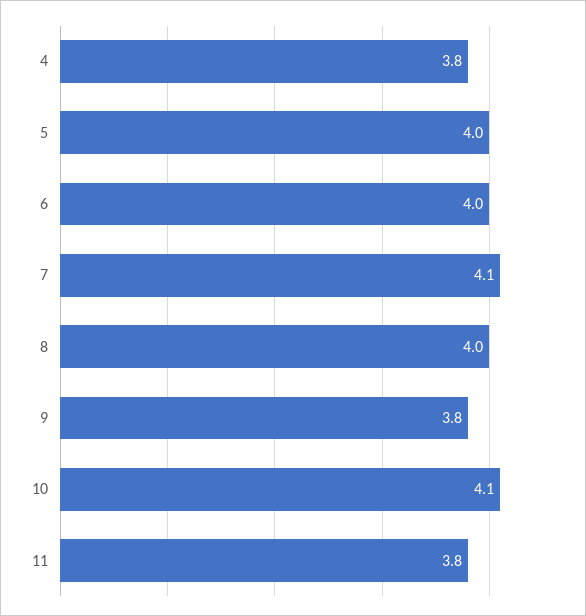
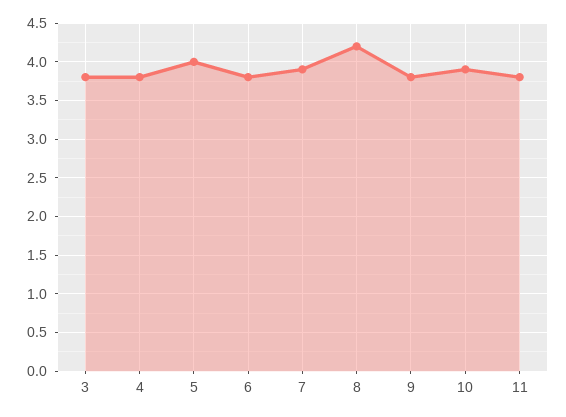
  {
    "4": 3.8,
    "5": 4,
-   "6": 4,
+   "6": 3.8,
-   "7": 4.1,
+   "7": 3.9,
-   "8": 4,
+   "8": 4.2,
    "9": 3.8,
-   "10": 4.1,
+   "10": 3.9,
-   "11": 3.8
+   "11": 3.8,
+   "3": 3.8
  }

